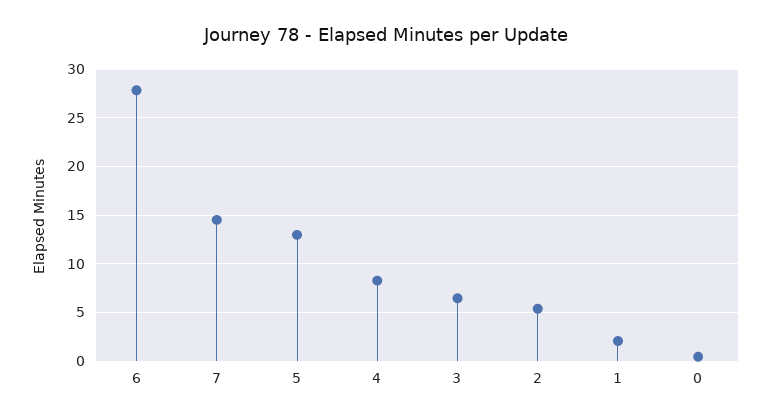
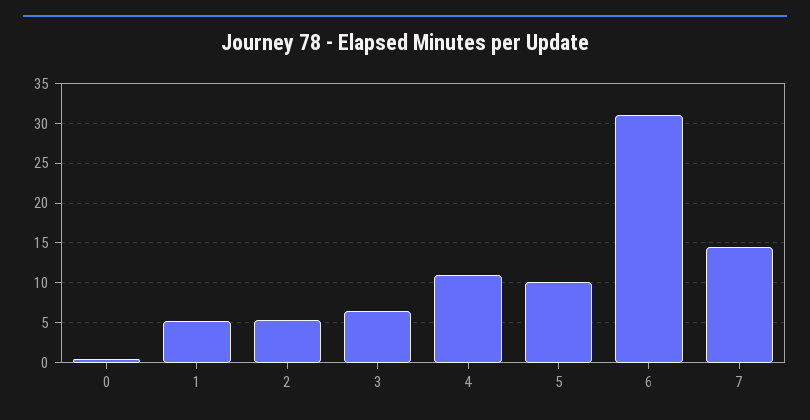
  {
-   "6": 28,
+   "6": 31,
    "7": 15,
-   "5": 13,
+   "5": 10,
-   "4": 8,
+   "4": 11,
    "3": 6,
    "2": 5,
-   "1": 2,
+   "1": 5,
    "0": 0
  }

